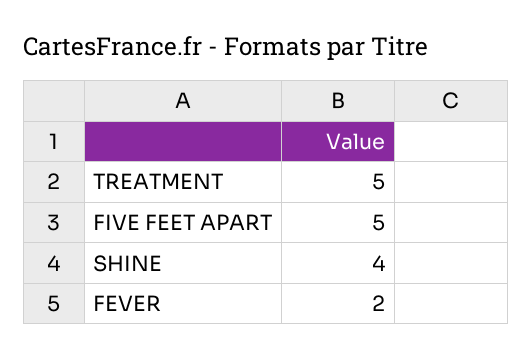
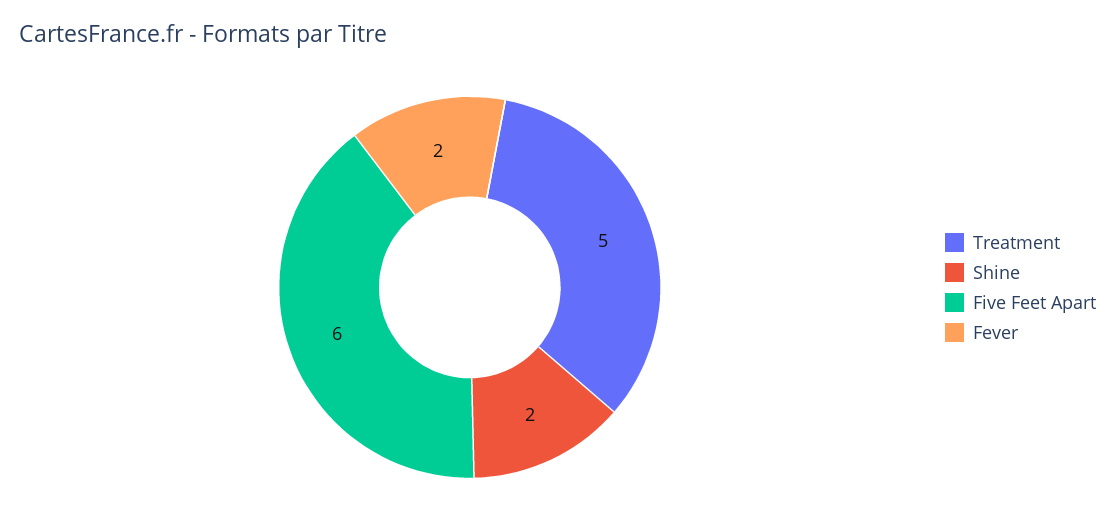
  {
    "TREATMENT": 5,
-   "FIVE FEET APART": 5,
+   "FIVE FEET APART": 6,
-   "SHINE": 4,
+   "SHINE": 2,
    "FEVER": 2
  }

